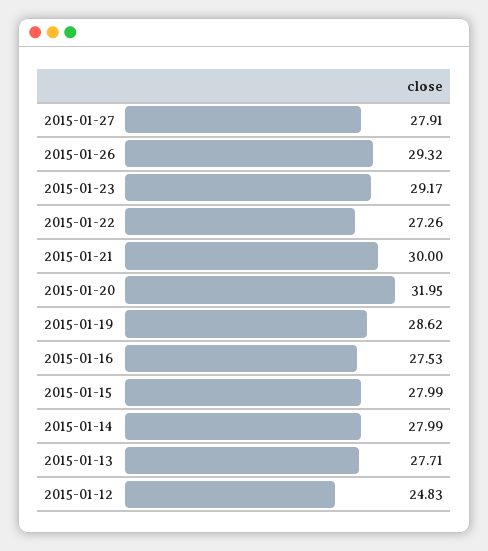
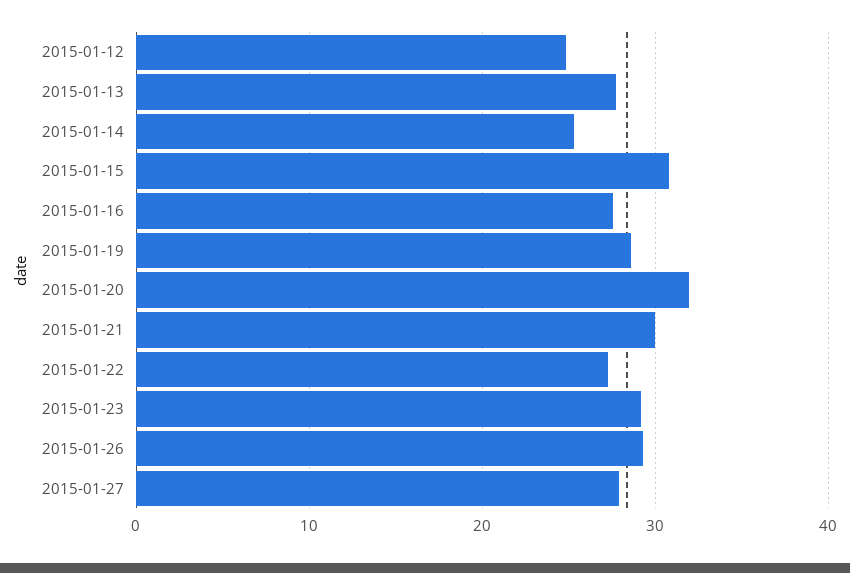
  {
    "2015-01-27": 27.91,
    "2015-01-26": 29.32,
    "2015-01-23": 29.17,
    "2015-01-22": 27.26,
    "2015-01-21": 30,
    "2015-01-20": 31.95,
    "2015-01-19": 28.62,
    "2015-01-16": 27.53,
-   "2015-01-15": 27.99,
+   "2015-01-15": 31,
-   "2015-01-14": 27.99,
+   "2015-01-14": 25,
    "2015-01-13": 27.71,
    "2015-01-12": 24.83
  }

